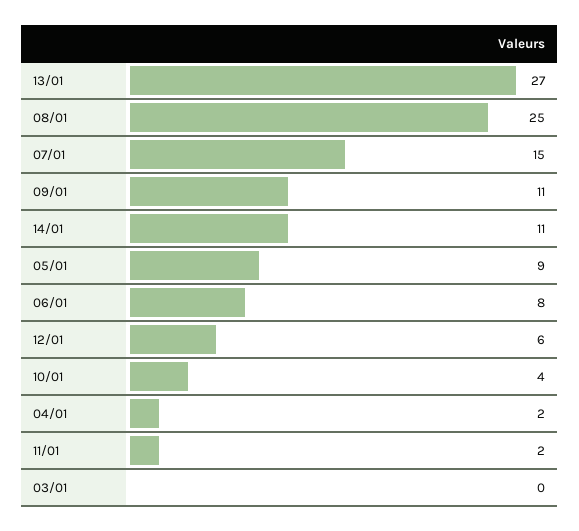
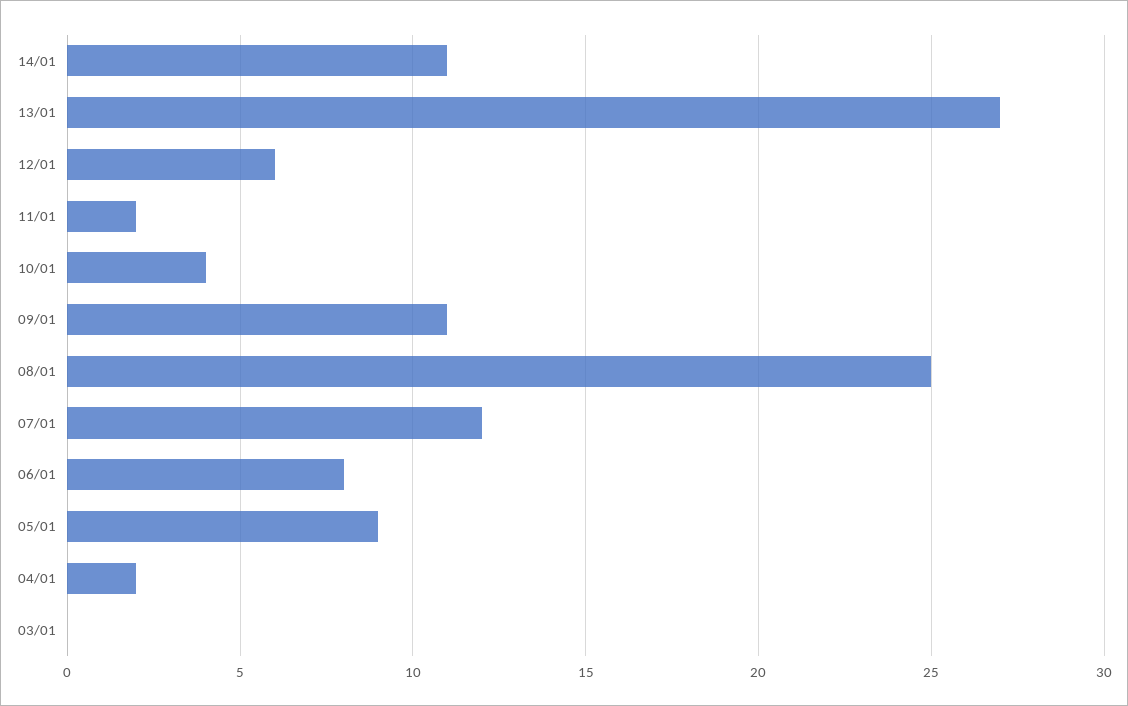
  {
    "13/01": 27,
    "08/01": 25,
-   "07/01": 15,
+   "07/01": 12,
    "09/01": 11,
    "14/01": 11,
    "05/01": 9,
    "06/01": 8,
    "12/01": 6,
    "10/01": 4,
    "04/01": 2,
    "11/01": 2,
    "03/01": 0
  }

